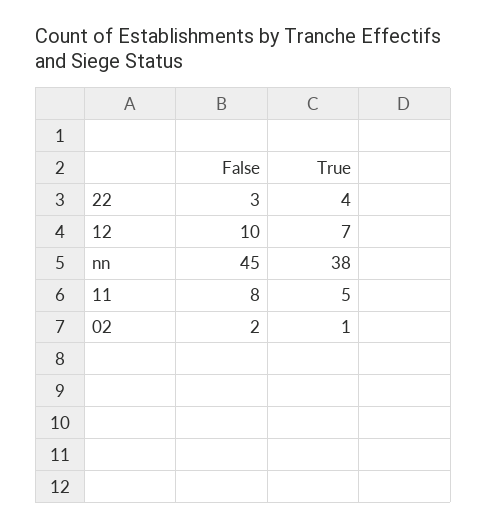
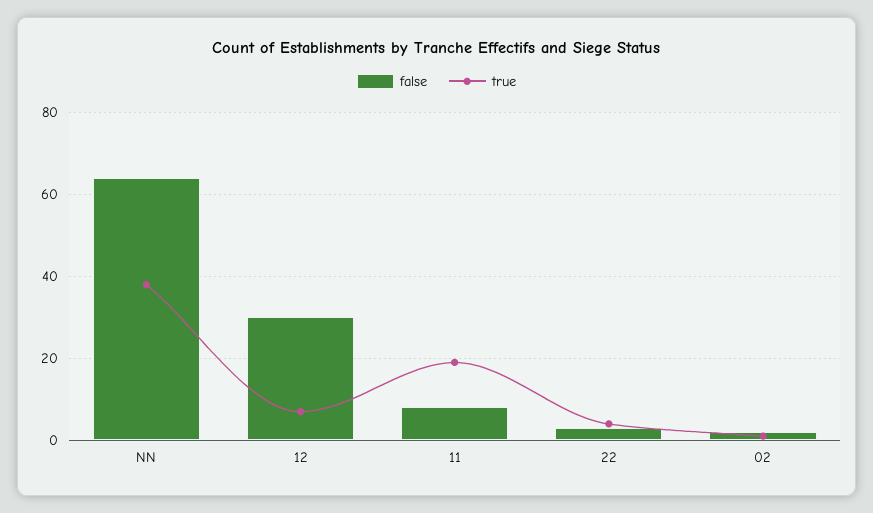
  {
    "False": {
      "22": 3,
-     "12": 10,
+     "12": 30,
-     "nn": 45,
+     "nn": 65,
      "11": 8,
      "02": 2
    },
    "True": {
      "22": 4,
      "12": 7,
      "nn": 38,
-     "11": 5,
+     "11": 20,
      "02": 1
    }
  }

